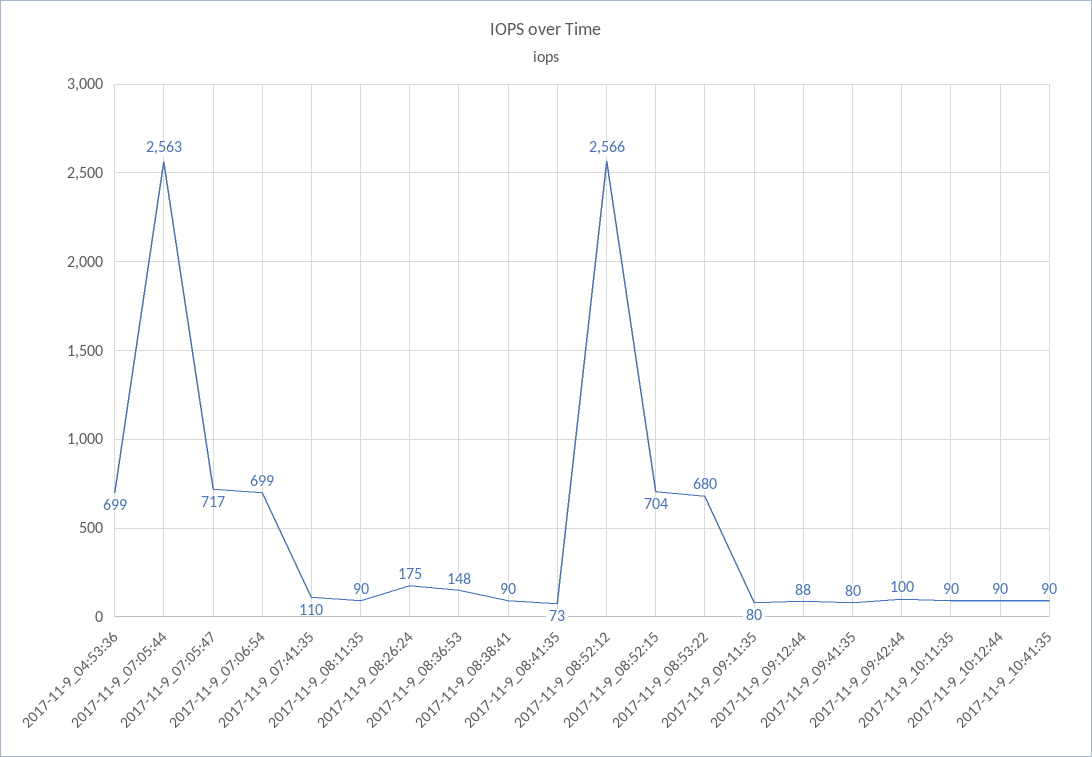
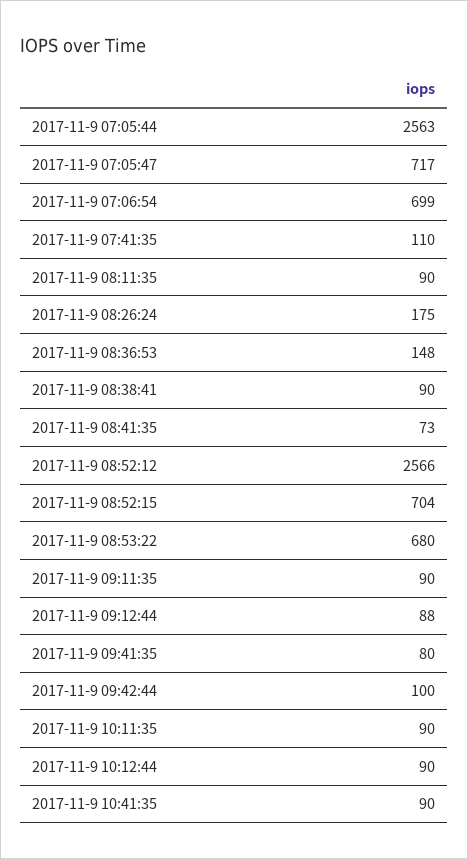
  {
-   "2017-11-9_04:53:36": 699,
    "2017-11-9_07:05:44": 2563,
    "2017-11-9_07:05:47": 717,
    "2017-11-9_07:06:54": 699,
    "2017-11-9_07:41:35": 110,
    "2017-11-9_08:11:35": 90,
    "2017-11-9_08:26:24": 175,
    "2017-11-9_08:36:53": 148,
    "2017-11-9_08:38:41": 90,
    "2017-11-9_08:41:35": 73,
    "2017-11-9_08:52:12": 2566,
    "2017-11-9_08:52:15": 704,
    "2017-11-9_08:53:22": 680,
-   "2017-11-9_09:11:35": 80,
+   "2017-11-9_09:11:35": 90,
    "2017-11-9_09:12:44": 88,
    "2017-11-9_09:41:35": 80,
    "2017-11-9_09:42:44": 100,
    "2017-11-9_10:11:35": 90,
    "2017-11-9_10:12:44": 90,
    "2017-11-9_10:41:35": 90
  }

